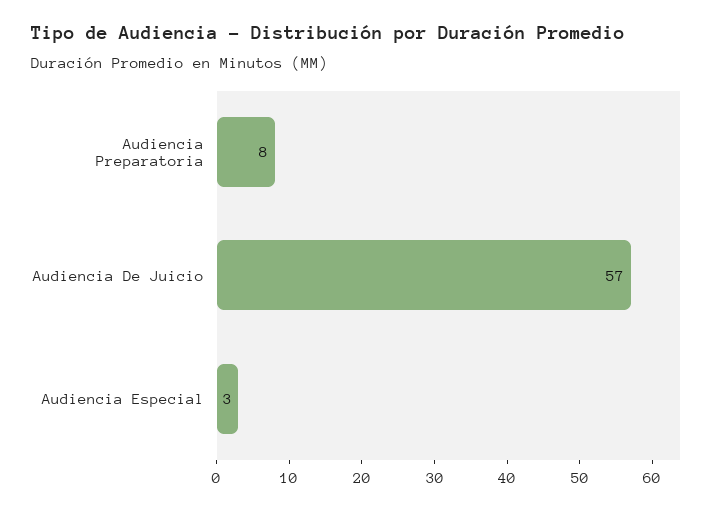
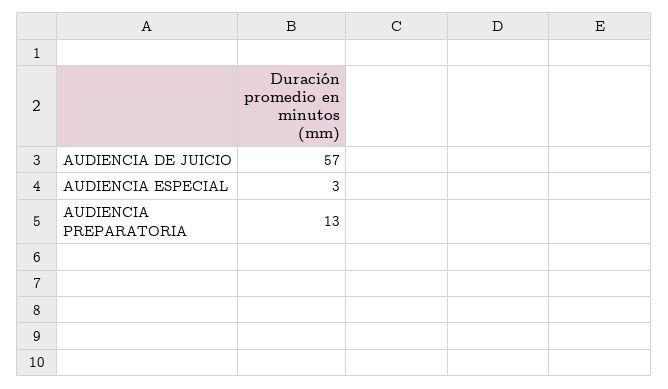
  {
-   "Audiencia Preparatoria": 8,
+   "Audiencia Preparatoria": 13,
    "Audiencia De Juicio": 57,
    "Audiencia Especial": 3
  }

